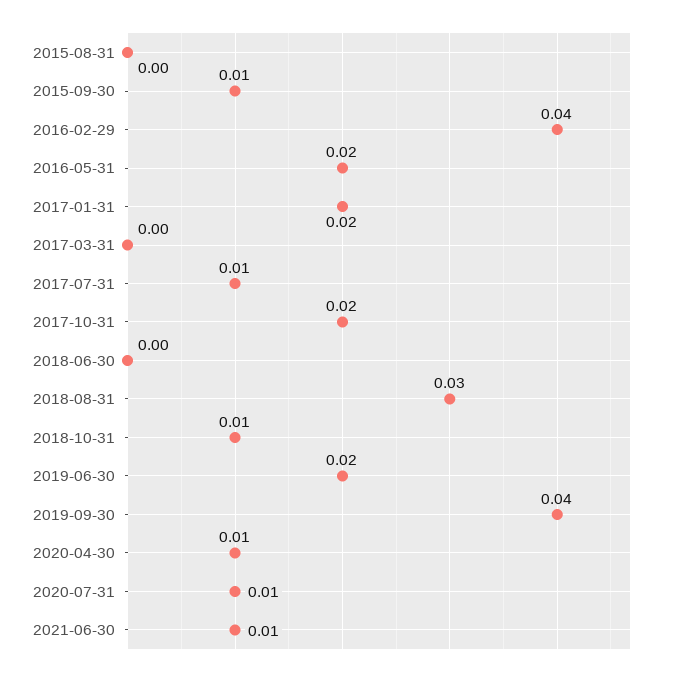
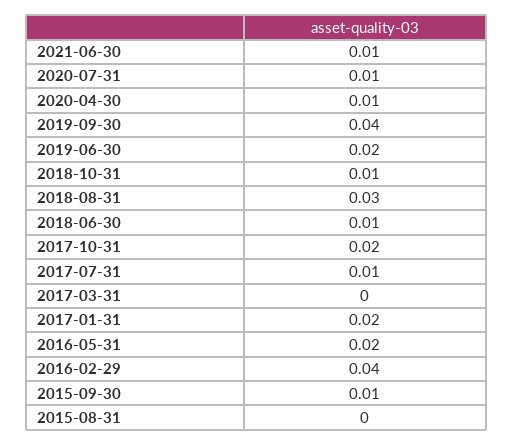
  {
    "2015-08-31": 0,
    "2015-09-30": 0.01,
    "2016-02-29": 0.04,
    "2016-05-31": 0.02,
    "2017-01-31": 0.02,
    "2017-03-31": 0,
    "2017-07-31": 0.01,
    "2017-10-31": 0.02,
-   "2018-06-30": 0,
+   "2018-06-30": 0.01,
    "2018-08-31": 0.03,
    "2018-10-31": 0.01,
    "2019-06-30": 0.02,
    "2019-09-30": 0.04,
    "2020-04-30": 0.01,
    "2020-07-31": 0.01,
    "2021-06-30": 0.01
  }

